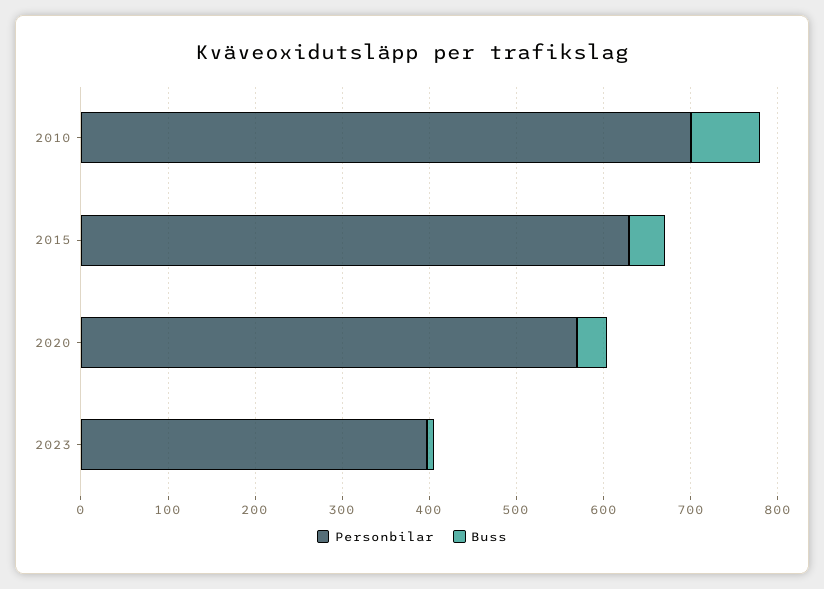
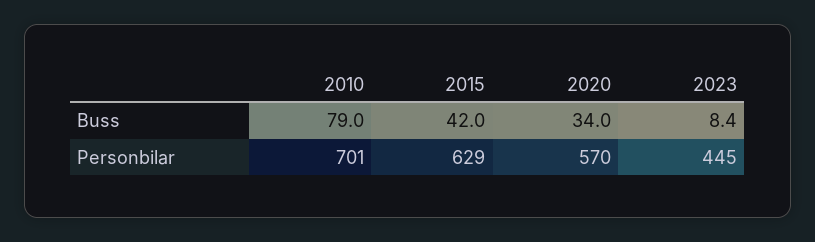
  {
    "Personbilar": {
      "2010": 701,
      "2015": 629,
      "2020": 570,
-     "2023": 400
+     "2023": 445
    },
    "Buss": {
      "2010": 79,
      "2015": 42,
      "2020": 34,
      "2023": 8.4
    }
  }

